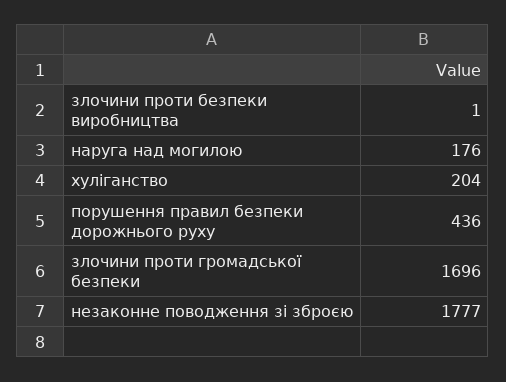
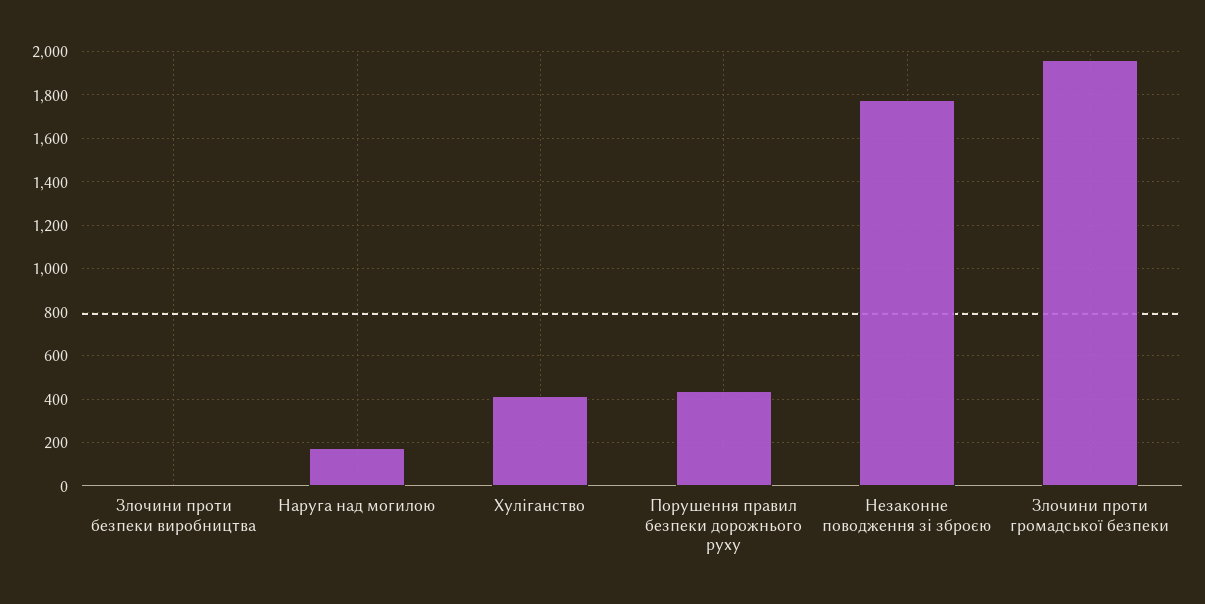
  {
    "злочини проти безпеки виробництва": 1,
    "наруга над могилою": 176,
-   "хуліганство": 204,
+   "хуліганство": 400,
    "порушення правил безпеки дорожнього руху": 436,
-   "злочини проти громадської безпеки": 1696,
+   "злочини проти громадської безпеки": 1950,
    "незаконне поводження зі зброєю": 1777
  }

